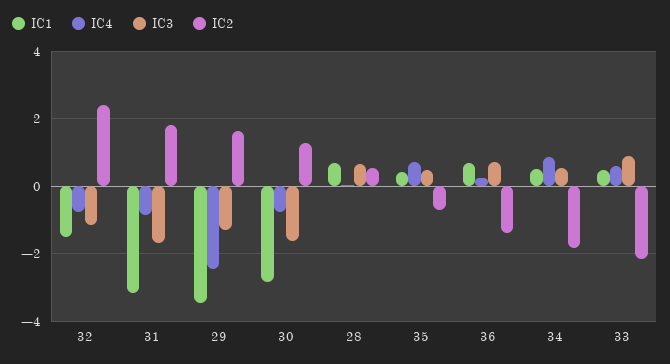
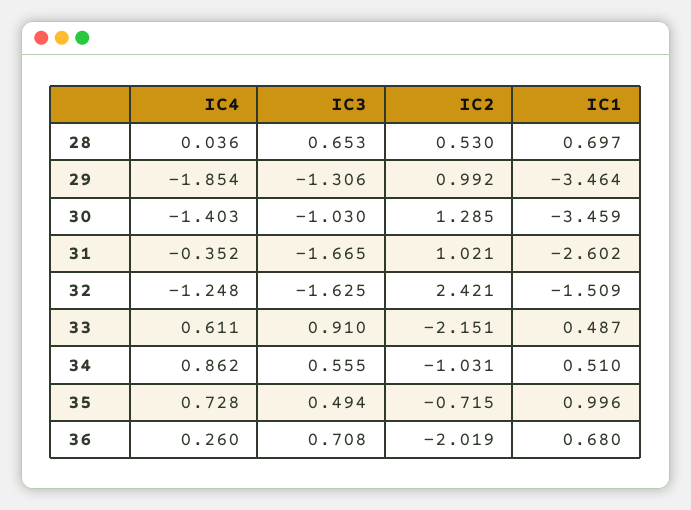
  {
    "IC1": {
      "32": -1.509,
-     "31": -3.2,
+     "31": -2.602,
      "29": -3.464,
-     "30": -2.8,
+     "30": -3.459,
      "28": 0.697,
-     "35": 0.4,
+     "35": 0.996,
      "36": 0.68,
      "34": 0.51,
      "33": 0.487
    },
    "IC4": {
-     "32": -0.8,
+     "32": -1.248,
-     "31": -0.8,
+     "31": -0.352,
-     "29": -2.4,
+     "29": -1.854,
-     "30": -0.8,
+     "30": -1.403,
      "28": 0.036,
      "35": 0.728,
      "36": 0.26,
      "34": 0.862,
      "33": 0.611
    },
    "IC3": {
-     "32": -1.2,
+     "32": -1.625,
      "31": -1.665,
      "29": -1.306,
-     "30": -1.6,
+     "30": -1.03,
      "28": 0.653,
      "35": 0.494,
      "36": 0.708,
      "34": 0.555,
      "33": 0.91
    },
    "IC2": {
      "32": 2.421,
-     "31": 1.8,
+     "31": 1.021,
-     "29": 1.6,
+     "29": 0.992,
      "30": 1.285,
      "28": 0.53,
      "35": -0.715,
-     "36": -1.4,
+     "36": -2.019,
-     "34": -1.8,
+     "34": -1.031,
      "33": -2.151
    }
  }

